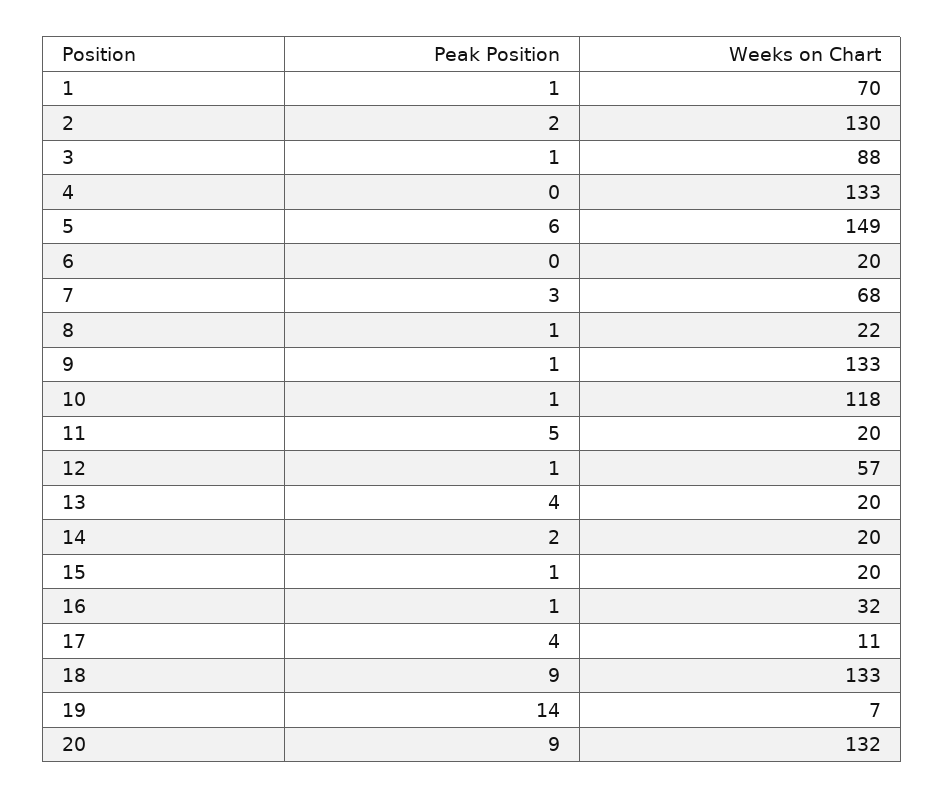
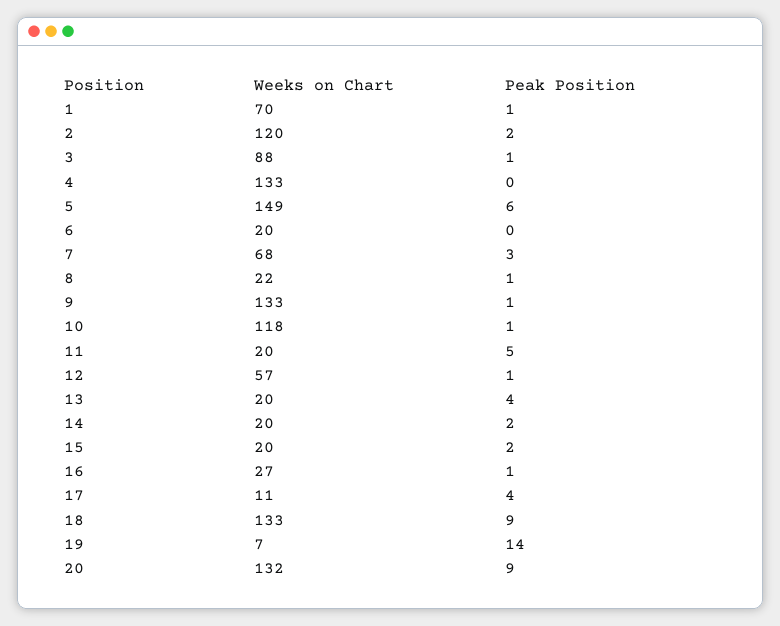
  {
    "Peak Position": {
      "1": 1,
      "2": 2,
      "3": 1,
      "4": 0,
      "5": 6,
      "6": 0,
      "7": 3,
      "8": 1,
      "9": 1,
      "10": 1,
      "11": 5,
      "12": 1,
      "13": 4,
      "14": 2,
-     "15": 1,
+     "15": 2,
      "16": 1,
      "17": 4,
      "18": 9,
      "19": 14,
      "20": 9
    },
    "Weeks on Chart": {
      "1": 70,
-     "2": 130,
+     "2": 120,
      "3": 88,
      "4": 133,
      "5": 149,
      "6": 20,
      "7": 68,
      "8": 22,
      "9": 133,
      "10": 118,
      "11": 20,
      "12": 57,
      "13": 20,
      "14": 20,
      "15": 20,
-     "16": 32,
+     "16": 27,
      "17": 11,
      "18": 133,
      "19": 7,
      "20": 132
    }
  }

